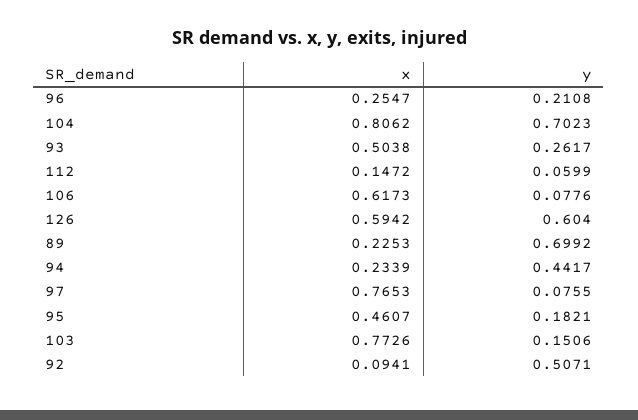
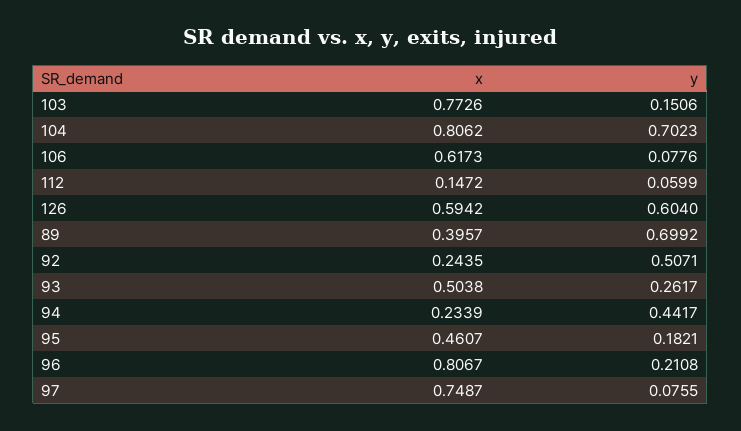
  {
    "x": {
-     "96": 0.2547,
+     "96": 0.8067,
      "104": 0.8062,
      "93": 0.5038,
      "112": 0.1472,
      "106": 0.6173,
      "126": 0.5942,
-     "89": 0.2253,
+     "89": 0.3957,
      "94": 0.2339,
-     "97": 0.7653,
+     "97": 0.7487,
      "95": 0.4607,
      "103": 0.7726,
-     "92": 0.0941
+     "92": 0.2435
    },
    "y": {
      "96": 0.2108,
      "104": 0.7023,
      "93": 0.2617,
      "112": 0.0599,
      "106": 0.0776,
      "126": 0.604,
      "89": 0.6992,
      "94": 0.4417,
      "97": 0.0755,
      "95": 0.1821,
      "103": 0.1506,
      "92": 0.5071
    }
  }

